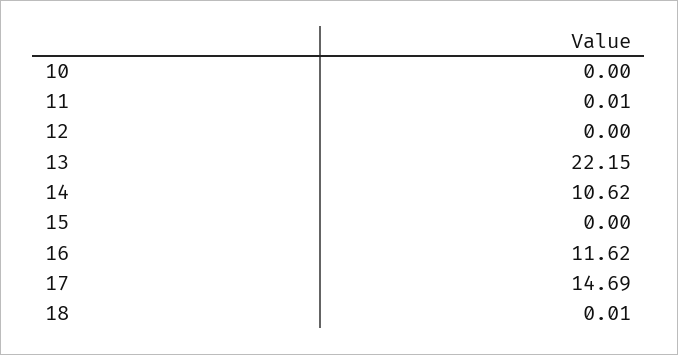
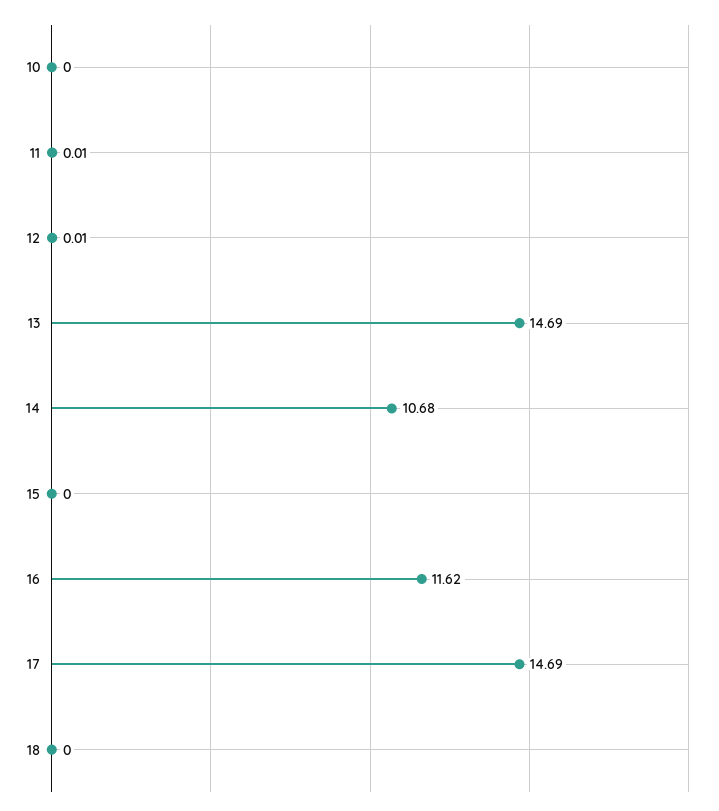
  {
    "10": 0,
    "11": 0.01,
-   "12": 0,
+   "12": 0.01,
-   "13": 22.15,
+   "13": 14.69,
-   "14": 10.62,
+   "14": 10.68,
    "15": 0,
    "16": 11.62,
    "17": 14.69,
-   "18": 0.01
+   "18": 0
  }

